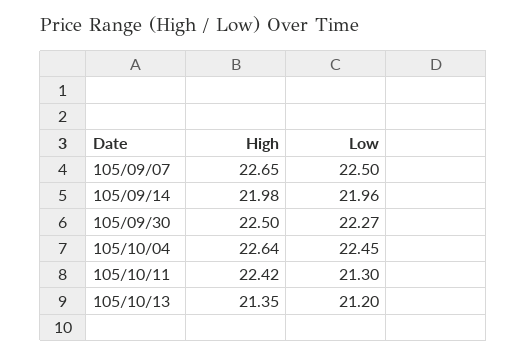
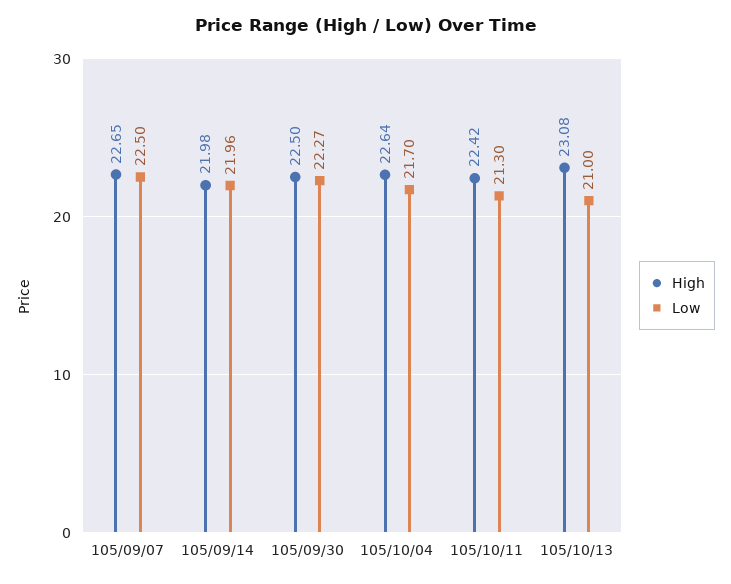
  {
    "High": {
      "105/09/07": 22.65,
      "105/09/14": 21.98,
      "105/09/30": 22.5,
      "105/10/04": 22.64,
      "105/10/11": 22.42,
-     "105/10/13": 21.35
+     "105/10/13": 23.08
    },
    "Low": {
      "105/09/07": 22.5,
      "105/09/14": 21.96,
      "105/09/30": 22.27,
-     "105/10/04": 22.45,
+     "105/10/04": 21.7,
      "105/10/11": 21.3,
-     "105/10/13": 21.2
+     "105/10/13": 21
    }
  }

